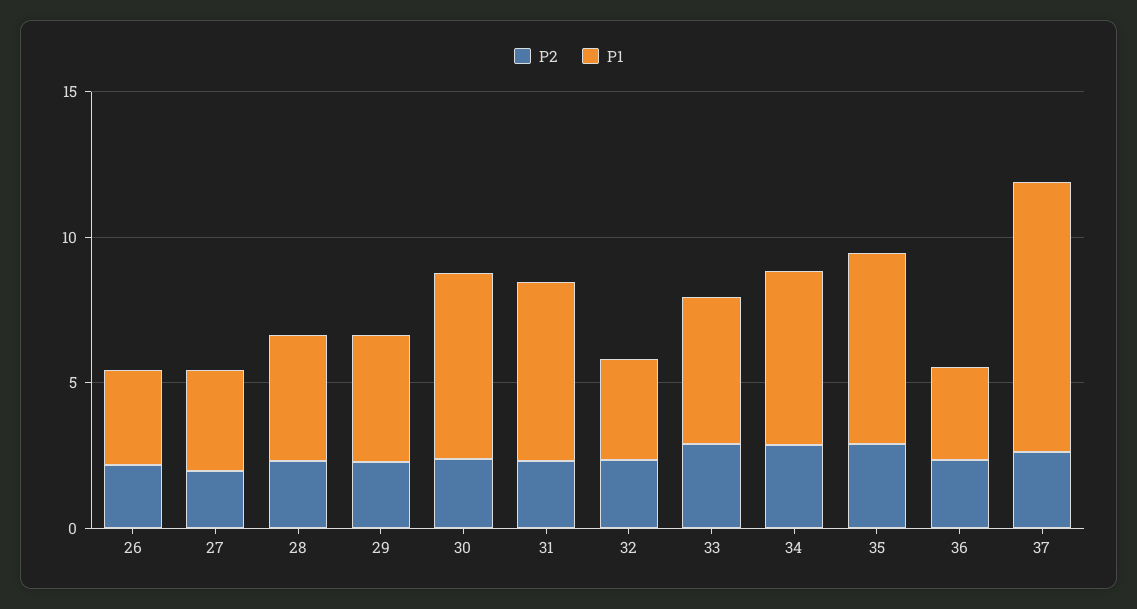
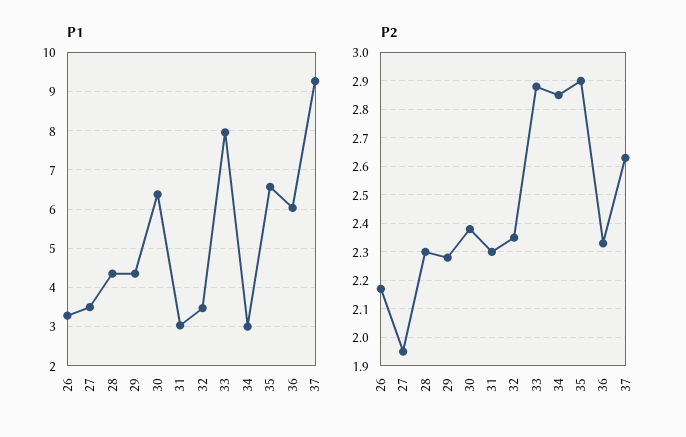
  {
    "P2": {
      "26": 2.15,
      "27": 1.95,
      "28": 2.3,
      "29": 2.3,
      "30": 2.4,
      "31": 2.3,
      "32": 2.35,
      "33": 2.9,
      "34": 2.85,
      "35": 2.9,
      "36": 2.35,
      "37": 2.65
    },
    "P1": {
      "26": 3.2,
      "27": 3.6,
      "28": 4.4,
      "29": 4.4,
      "30": 6.4,
-     "31": 6,
+     "31": 3,
      "32": 3.4,
-     "33": 5,
+     "33": 8,
-     "34": 6,
+     "34": 3,
      "35": 6.6,
-     "36": 3,
+     "36": 6,
      "37": 9.2
    }
  }

